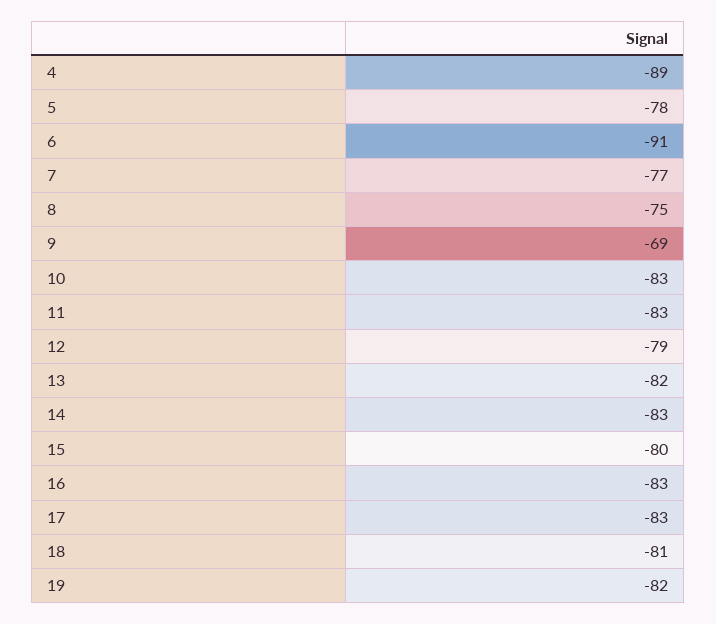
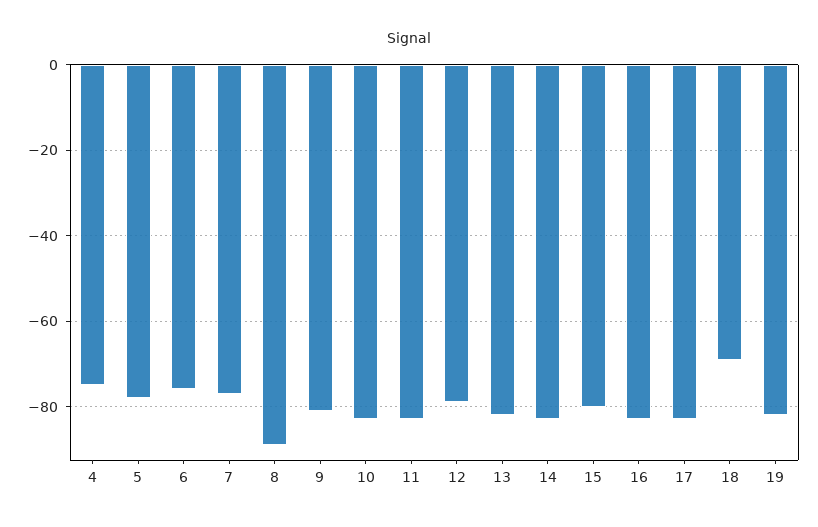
  {
-   "4": -89,
+   "4": -75,
    "5": -78,
-   "6": -91,
+   "6": -75,
    "7": -77,
-   "8": -75,
+   "8": -90,
-   "9": -69,
+   "9": -80,
    "10": -83,
    "11": -83,
    "12": -79,
    "13": -82,
    "14": -83,
    "15": -80,
    "16": -83,
    "17": -83,
-   "18": -81,
+   "18": -70,
    "19": -82
  }

